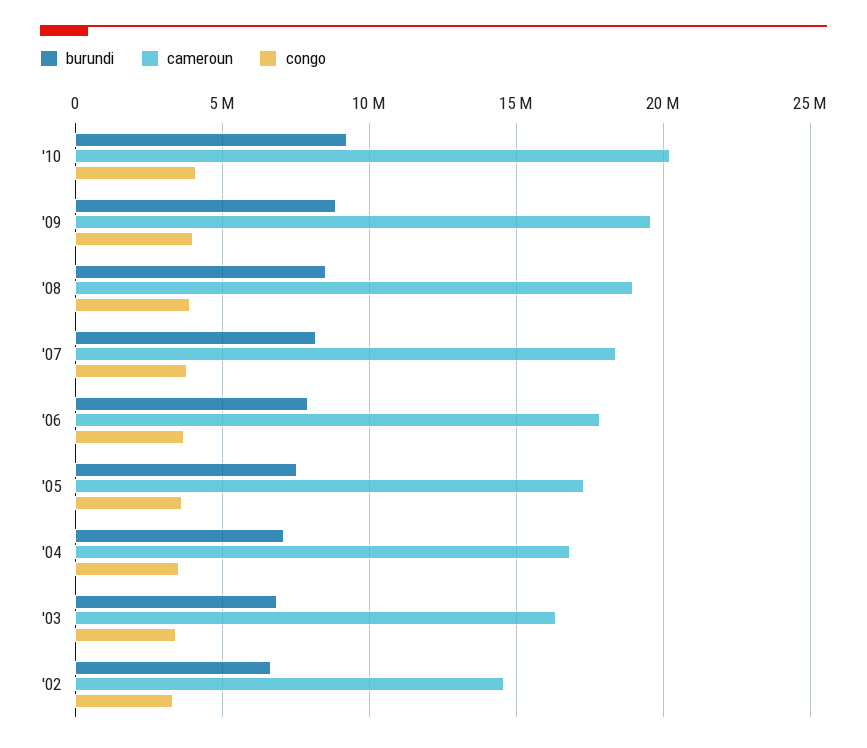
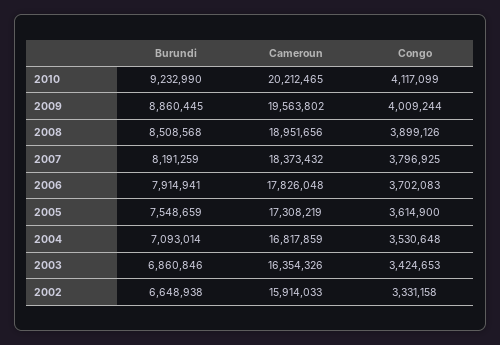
  {
    "burundi": {
      "'10": 9232990,
      "'09": 8860445,
      "'08": 8508568,
      "'07": 8191259,
      "'06": 7914941,
      "'05": 7548659,
      "'04": 7093014,
      "'03": 6860846,
      "'02": 6648938
    },
    "cameroun": {
      "'10": 20212465,
      "'09": 19563802,
      "'08": 18951656,
      "'07": 18373432,
      "'06": 17826048,
      "'05": 17308219,
      "'04": 16817859,
      "'03": 16354326,
-     "'02": 14500000
+     "'02": 15914033
    },
    "congo": {
      "'10": 4117099,
      "'09": 4009244,
      "'08": 3899126,
      "'07": 3796925,
      "'06": 3702083,
      "'05": 3614900,
      "'04": 3530648,
      "'03": 3424653,
      "'02": 3331158
    }
  }

